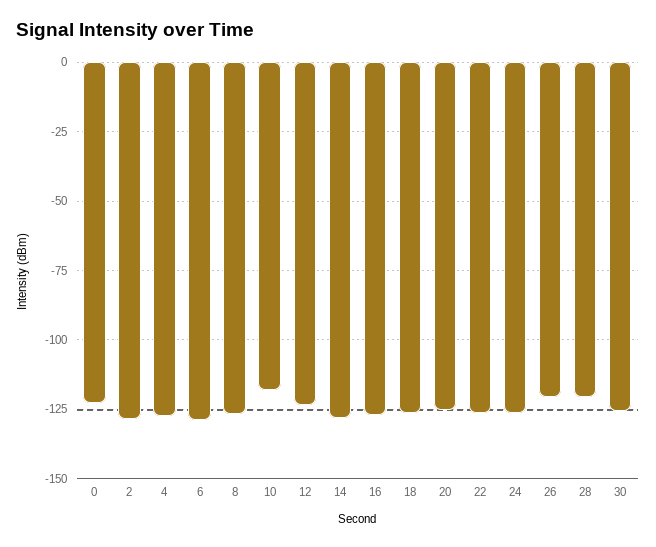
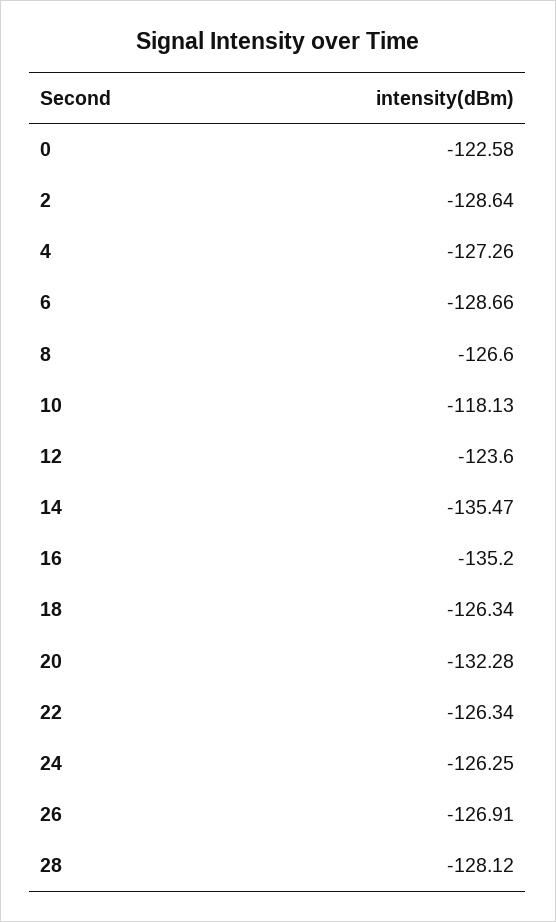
  {
    "0": -122.58,
    "2": -128.64,
    "4": -127.26,
    "6": -128.66,
    "8": -126.6,
    "10": -118.13,
    "12": -123.6,
-   "14": -127.5,
+   "14": -135.47,
-   "16": -127.5,
+   "16": -135.2,
    "18": -126.34,
-   "20": -125,
+   "20": -132.28,
    "22": -126.34,
    "24": -126.25,
-   "26": -120,
+   "26": -126.91,
-   "28": -120,
+   "28": -128.12
-   "30": -125
  }

